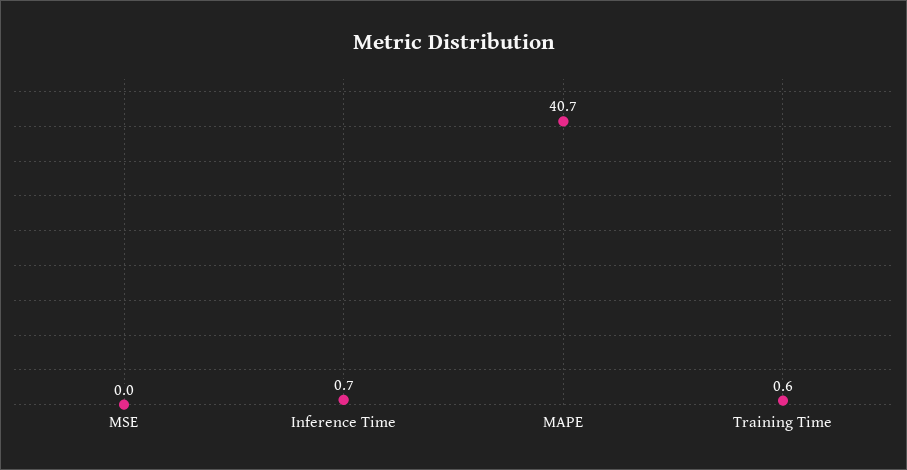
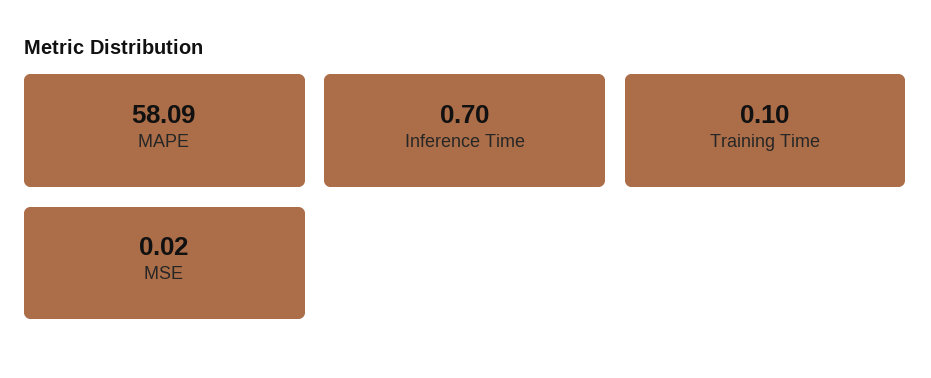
  {
    "MSE": 0.02,
    "Inference Time": 0.7,
-   "MAPE": 40.7,
+   "MAPE": 58.09,
-   "Training Time": 0.6
+   "Training Time": 0.1
  }

